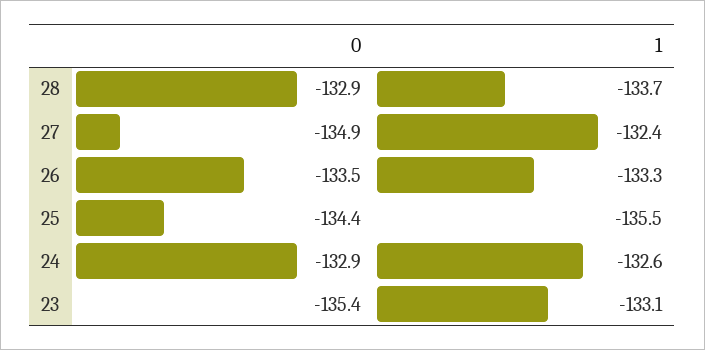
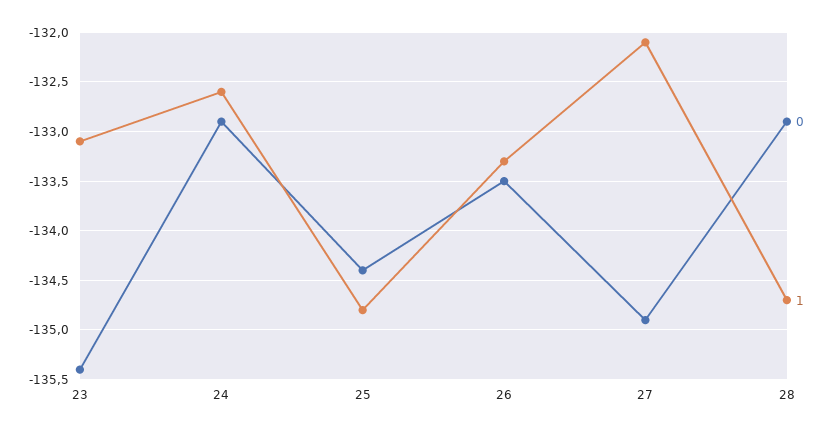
  {
    "0": {
      "28": -132.9,
      "27": -134.9,
      "26": -133.5,
      "25": -134.4,
      "24": -132.9,
      "23": -135.4
    },
    "1": {
-     "28": -133.7,
+     "28": -134.7,
-     "27": -132.4,
+     "27": -132.1,
      "26": -133.3,
-     "25": -135.5,
+     "25": -134.8,
      "24": -132.6,
      "23": -133.1
    }
  }

